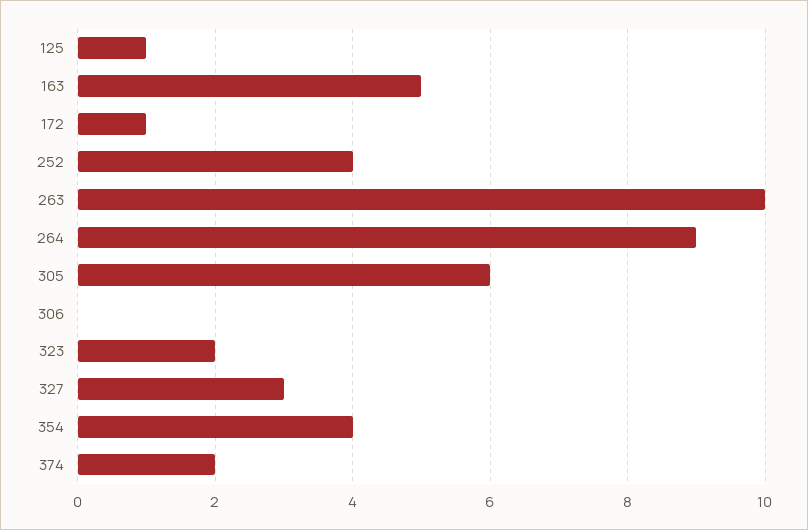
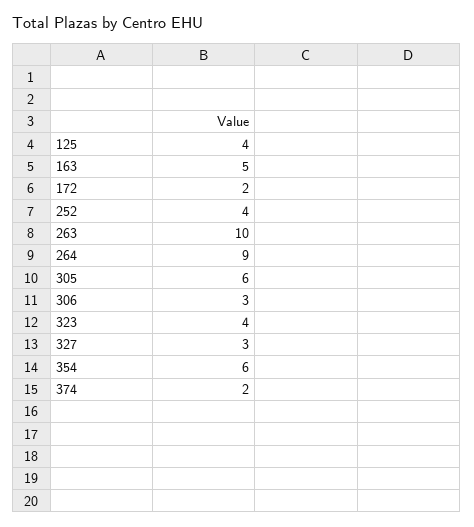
  {
-   "125": 1,
+   "125": 4,
    "163": 5,
-   "172": 1,
+   "172": 2,
    "252": 4,
    "263": 10,
    "264": 9,
    "305": 6,
-   "306": 0,
+   "306": 3,
-   "323": 2,
+   "323": 4,
    "327": 3,
-   "354": 4,
+   "354": 6,
    "374": 2
  }

